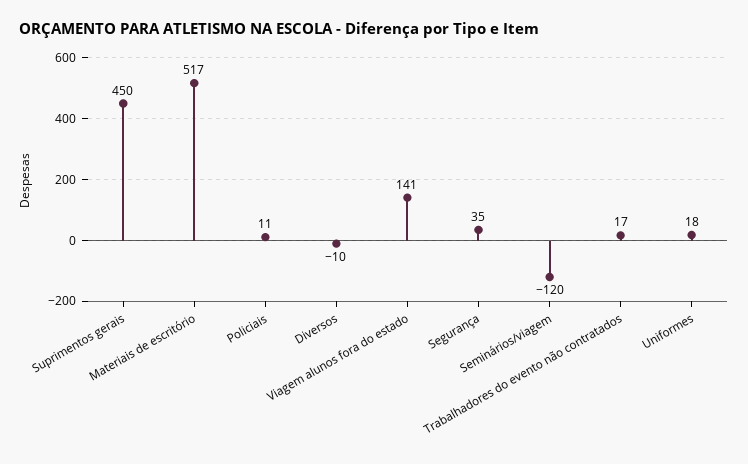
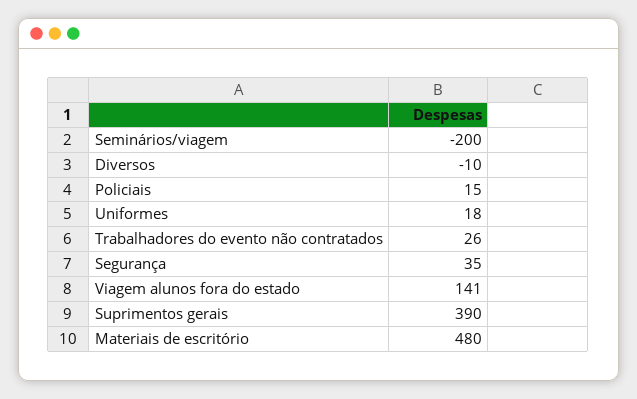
  {
-   "Suprimentos gerais": 450,
+   "Suprimentos gerais": 390,
-   "Materiais de escritório": 517,
+   "Materiais de escritório": 480,
-   "Policiais": 11,
+   "Policiais": 15,
    "Diversos": -10,
    "Viagem alunos fora do estado": 141,
    "Segurança": 35,
-   "Seminários/viagem": -120,
+   "Seminários/viagem": -200,
-   "Trabalhadores do evento não contratados": 17,
+   "Trabalhadores do evento não contratados": 26,
    "Uniformes": 18
  }

